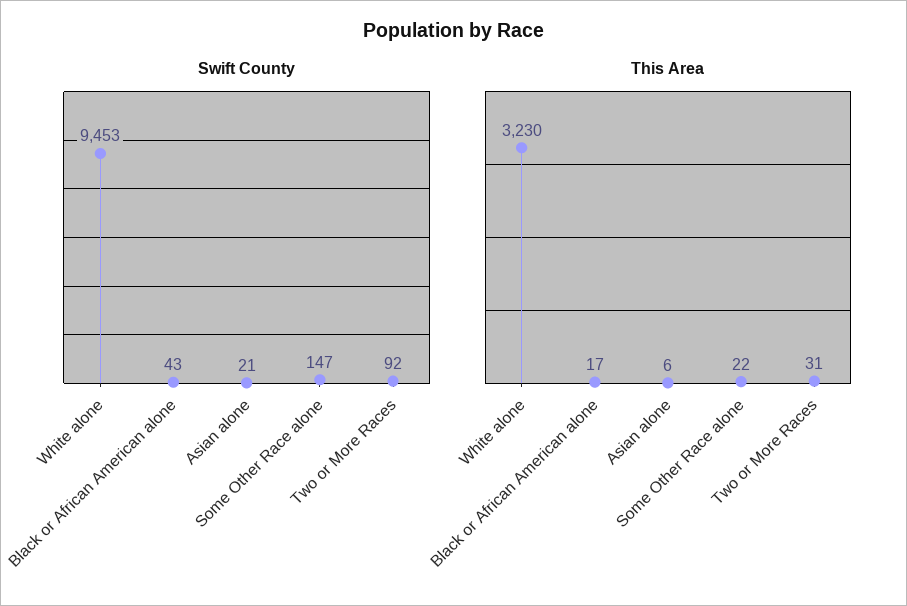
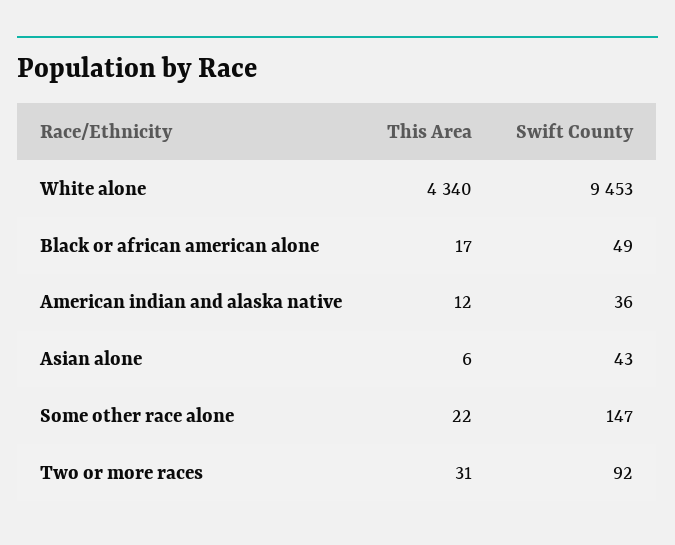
  {
    "Swift County": {
      "White alone": 9453,
-     "Black or African American alone": 43,
+     "Black or African American alone": 49,
-     "Asian alone": 21,
+     "Asian alone": 43,
      "Some Other Race alone": 147,
-     "Two or More Races": 92
+     "Two or More Races": 92,
+     "American indian and alaska native": 36
    },
    "This Area": {
-     "White alone": 3230,
+     "White alone": 4340,
      "Black or African American alone": 17,
      "Asian alone": 6,
      "Some Other Race alone": 22,
-     "Two or More Races": 31
+     "Two or More Races": 31,
+     "American indian and alaska native": 12
    }
  }

